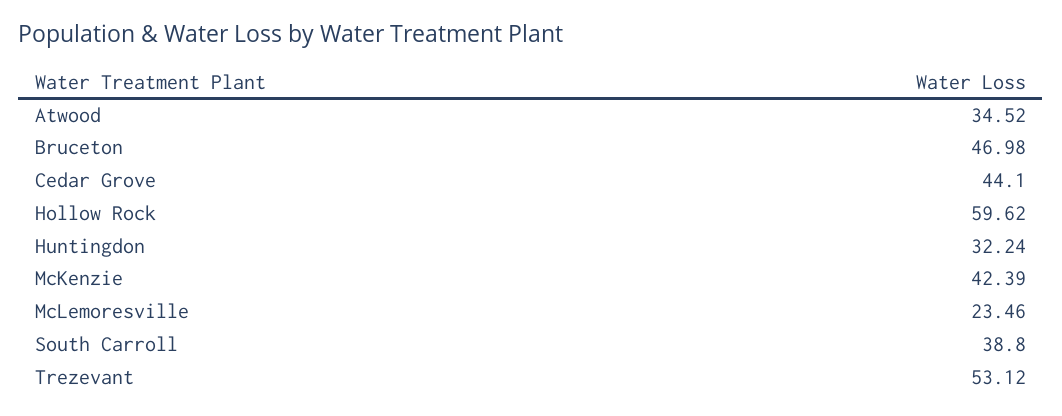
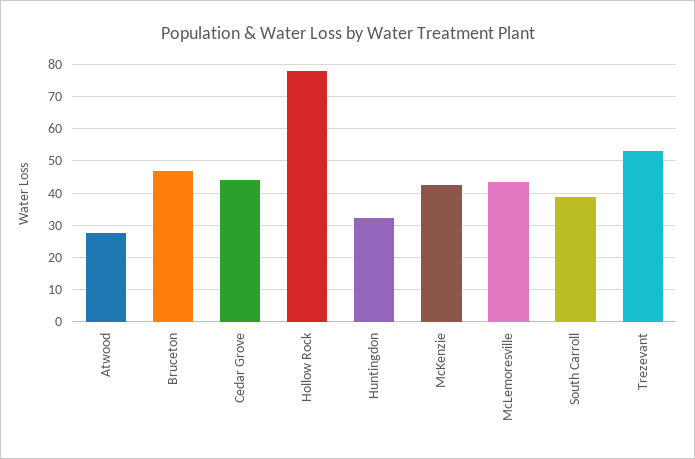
  {
-   "Atwood": 34.52,
+   "Atwood": 28,
    "Bruceton": 46.98,
    "Cedar Grove": 44.1,
-   "Hollow Rock": 59.62,
+   "Hollow Rock": 78,
    "Huntingdon": 32.24,
    "McKenzie": 42.39,
-   "McLemoresville": 23.46,
+   "McLemoresville": 44,
    "South Carroll": 38.8,
    "Trezevant": 53.12
  }

